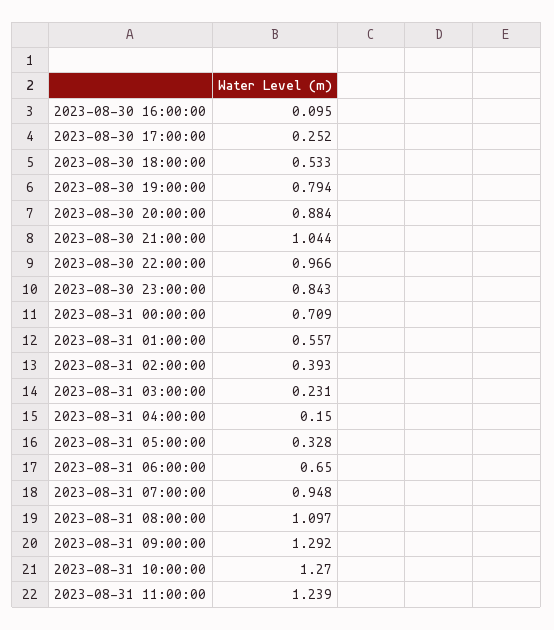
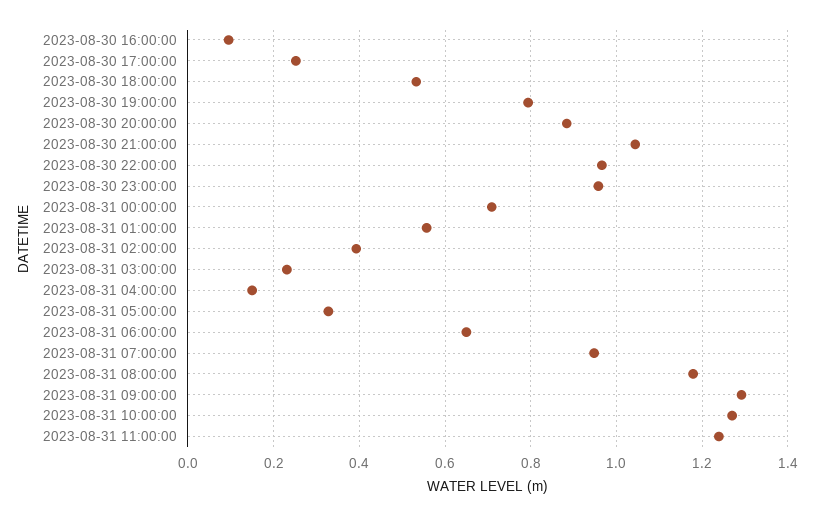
  {
    "2023-08-30 16:00:00": 0.095,
    "2023-08-30 17:00:00": 0.252,
    "2023-08-30 18:00:00": 0.533,
    "2023-08-30 19:00:00": 0.794,
    "2023-08-30 20:00:00": 0.884,
    "2023-08-30 21:00:00": 1.044,
    "2023-08-30 22:00:00": 0.966,
-   "2023-08-30 23:00:00": 0.843,
+   "2023-08-30 23:00:00": 0.96,
    "2023-08-31 00:00:00": 0.709,
    "2023-08-31 01:00:00": 0.557,
    "2023-08-31 02:00:00": 0.393,
    "2023-08-31 03:00:00": 0.231,
    "2023-08-31 04:00:00": 0.15,
    "2023-08-31 05:00:00": 0.328,
    "2023-08-31 06:00:00": 0.65,
    "2023-08-31 07:00:00": 0.948,
-   "2023-08-31 08:00:00": 1.097,
+   "2023-08-31 08:00:00": 1.18,
    "2023-08-31 09:00:00": 1.292,
    "2023-08-31 10:00:00": 1.27,
    "2023-08-31 11:00:00": 1.239
  }

